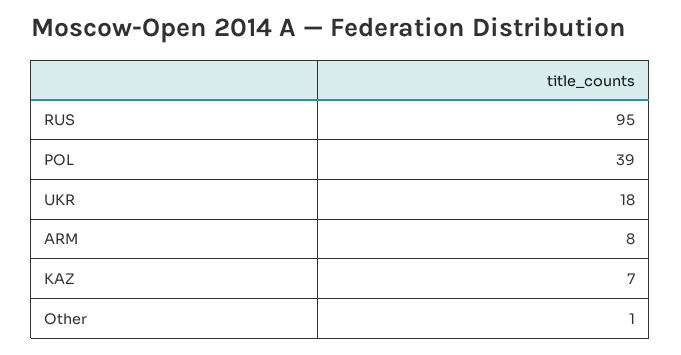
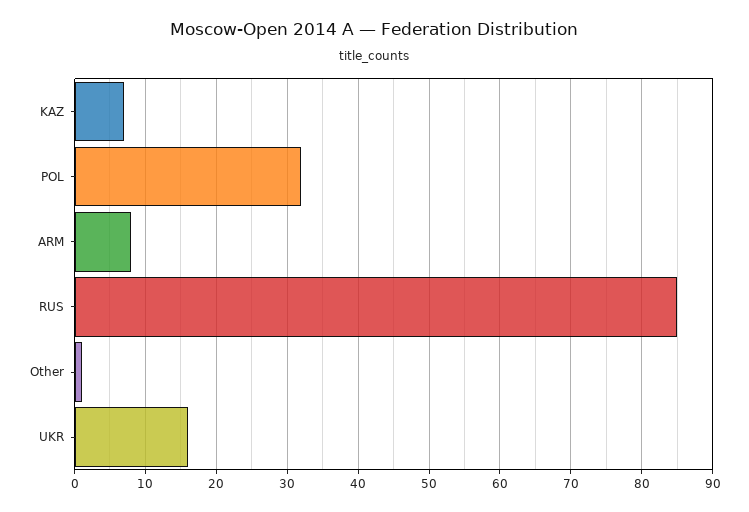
  {
-   "RUS": 95,
+   "RUS": 85,
-   "POL": 39,
+   "POL": 32,
-   "UKR": 18,
+   "UKR": 16,
    "ARM": 8,
    "KAZ": 7,
    "Other": 1
  }

